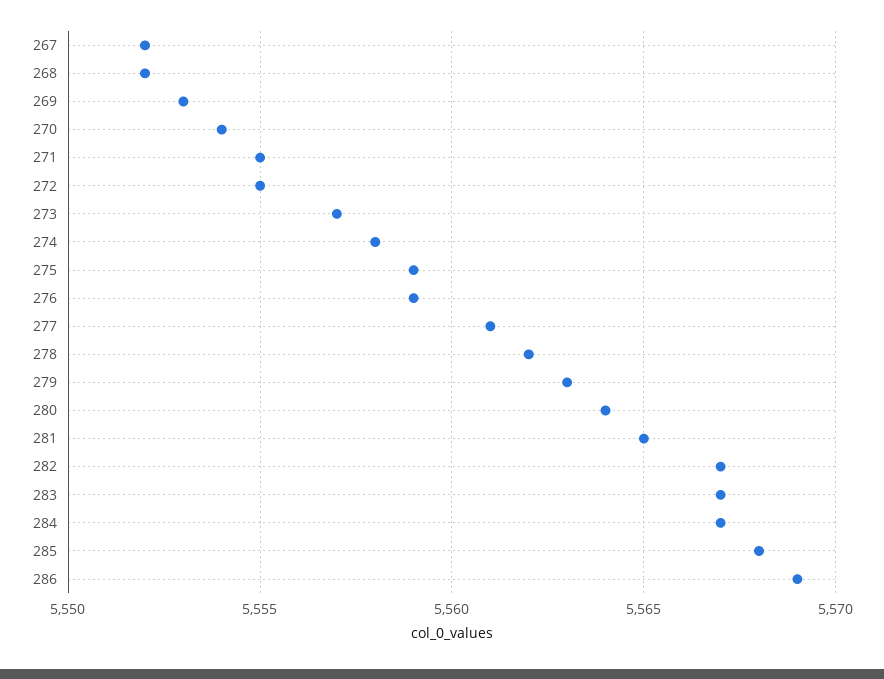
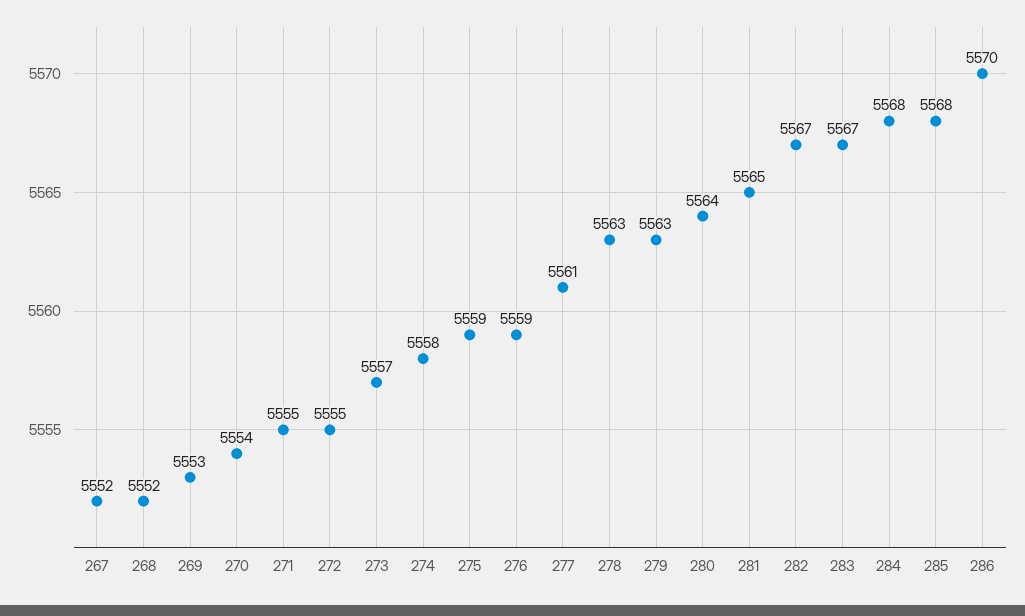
  {
    "267": 5552,
    "268": 5552,
    "269": 5553,
    "270": 5554,
    "271": 5555,
    "272": 5555,
    "273": 5557,
    "274": 5558,
    "275": 5559,
    "276": 5559,
    "277": 5561,
-   "278": 5562,
+   "278": 5563,
    "279": 5563,
    "280": 5564,
    "281": 5565,
    "282": 5567,
    "283": 5567,
-   "284": 5567,
+   "284": 5568,
    "285": 5568,
-   "286": 5569
+   "286": 5570
  }

